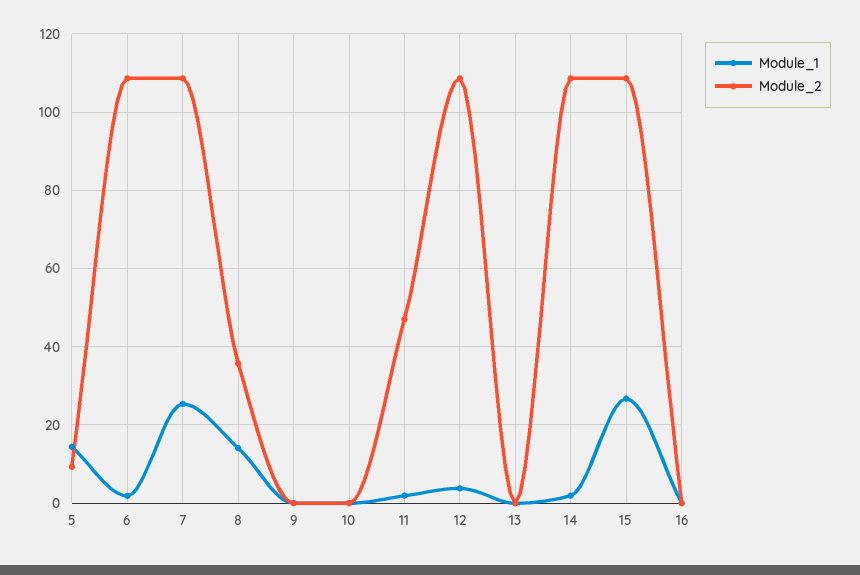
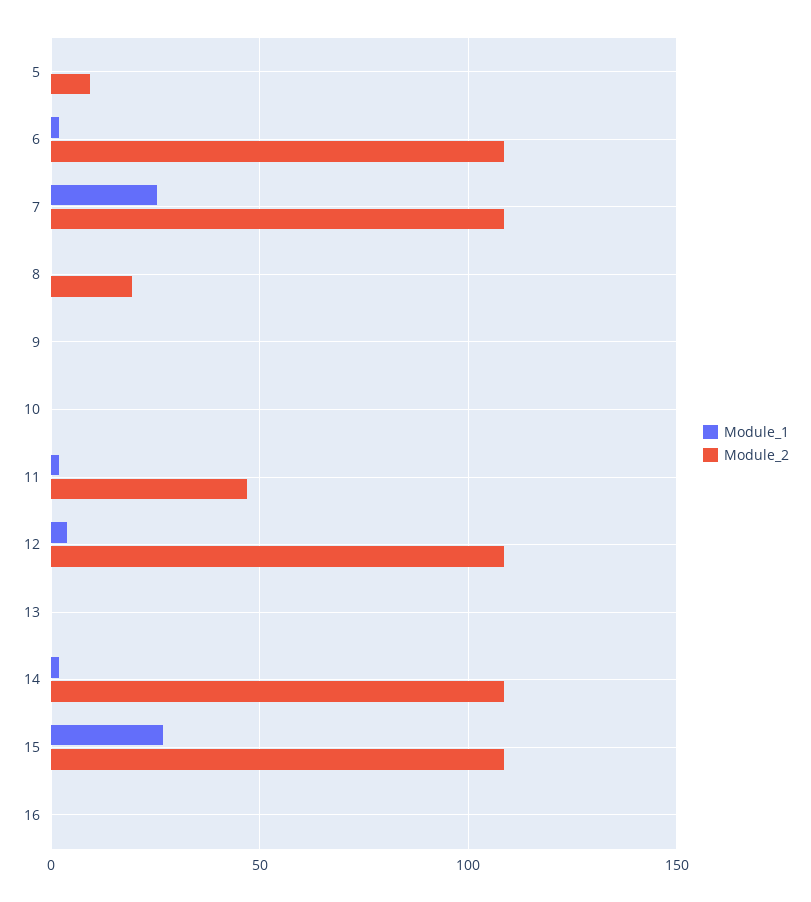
  {
    "Module_1": {
-     "5": 14,
+     "5": 0,
      "6": 2,
      "7": 26,
-     "8": 14,
+     "8": 0,
      "9": 0,
      "10": 0,
      "11": 2,
      "12": 4,
      "13": 0,
      "14": 2,
      "15": 26,
      "16": 0
    },
    "Module_2": {
      "5": 10,
      "6": 108,
      "7": 108,
-     "8": 36,
+     "8": 20,
      "9": 0,
      "10": 0,
      "11": 48,
      "12": 108,
      "13": 0,
      "14": 108,
      "15": 108,
      "16": 0
    }
  }

